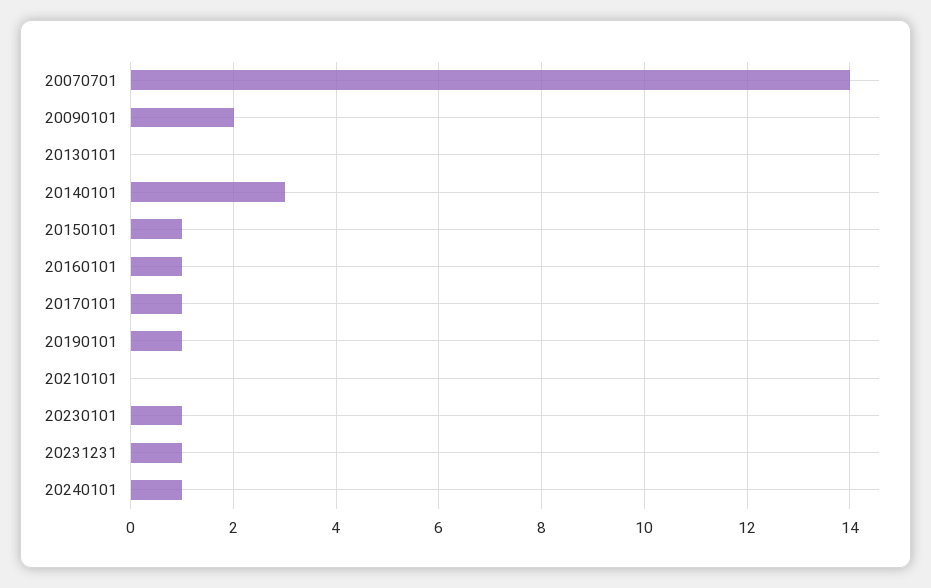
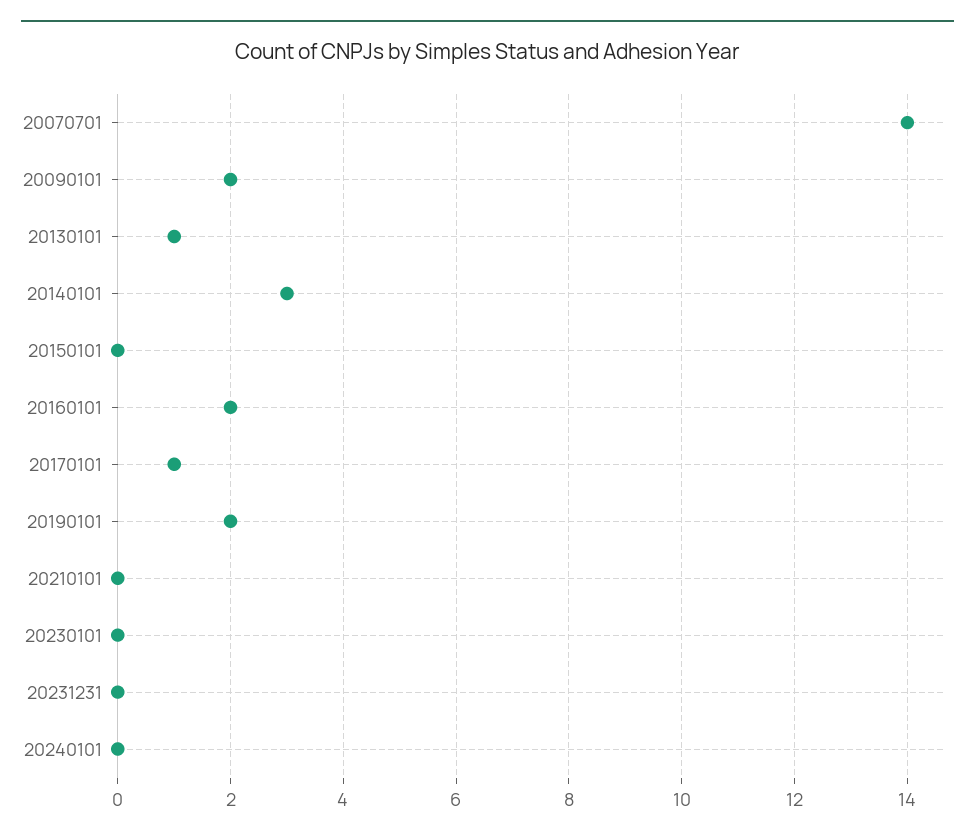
  {
    "20070701": 14,
    "20090101": 2,
-   "20130101": 0,
+   "20130101": 1,
    "20140101": 3,
-   "20150101": 1,
+   "20150101": 0,
-   "20160101": 1,
+   "20160101": 2,
    "20170101": 1,
-   "20190101": 1,
+   "20190101": 2,
    "20210101": 0,
-   "20230101": 1,
+   "20230101": 0,
-   "20231231": 1,
+   "20231231": 0,
-   "20240101": 1
+   "20240101": 0
  }

